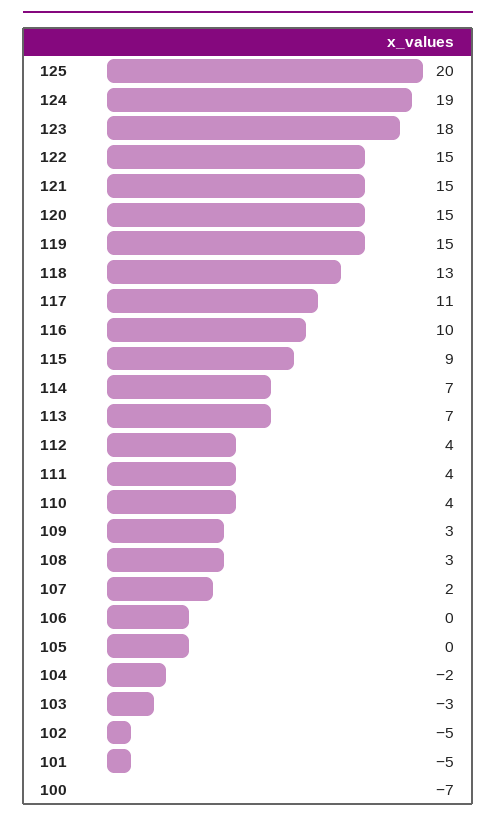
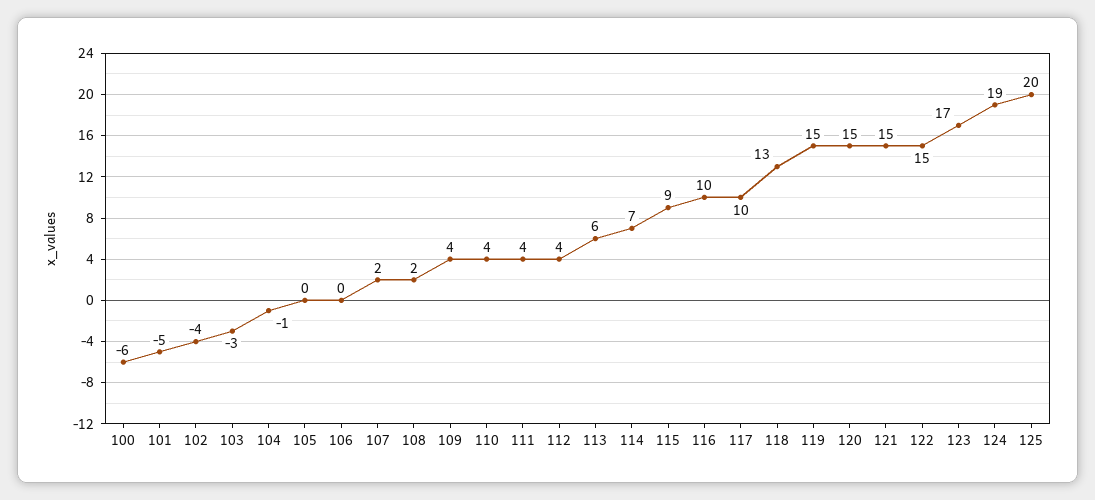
  {
    "125": 20,
    "124": 19,
-   "123": 18,
+   "123": 17,
    "122": 15,
    "121": 15,
    "120": 15,
    "119": 15,
    "118": 13,
-   "117": 11,
+   "117": 10,
    "116": 10,
    "115": 9,
    "114": 7,
-   "113": 7,
+   "113": 6,
    "112": 4,
    "111": 4,
    "110": 4,
-   "109": 3,
+   "109": 4,
-   "108": 3,
+   "108": 2,
    "107": 2,
    "106": 0,
    "105": 0,
-   "104": -2,
+   "104": -1,
    "103": -3,
-   "102": -5,
+   "102": -4,
    "101": -5,
-   "100": -7
+   "100": -6
  }

